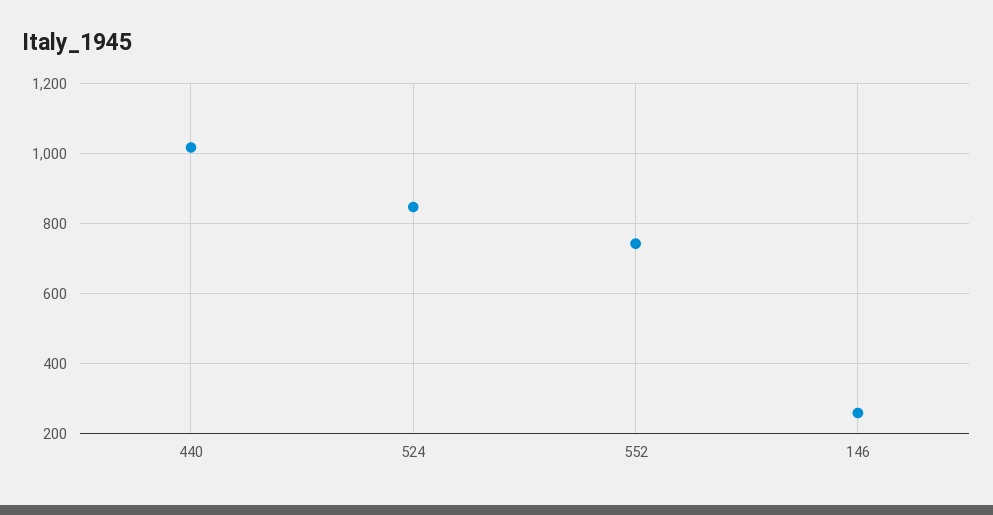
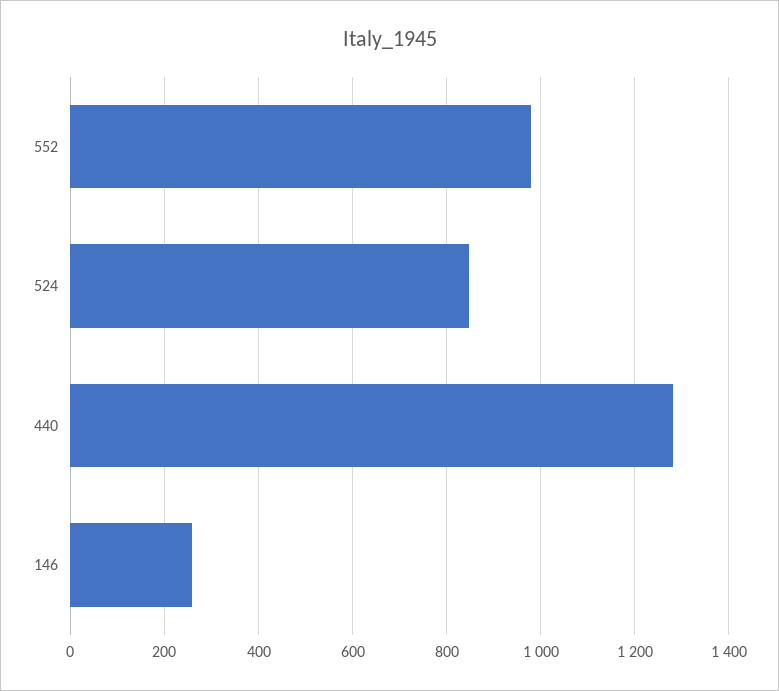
  {
-   "440": 1020,
+   "440": 1280,
    "524": 840,
-   "552": 740,
+   "552": 980,
    "146": 260
  }

